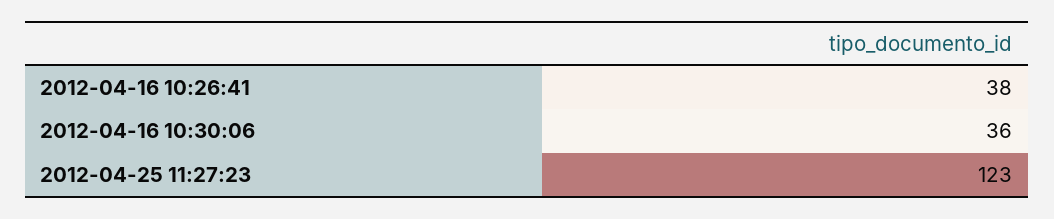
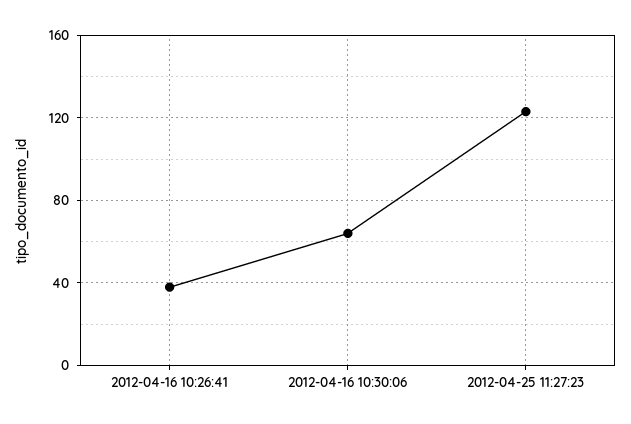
  {
    "2012-04-16 10:26:41": 38,
-   "2012-04-16 10:30:06": 36,
+   "2012-04-16 10:30:06": 65,
    "2012-04-25 11:27:23": 123
  }

